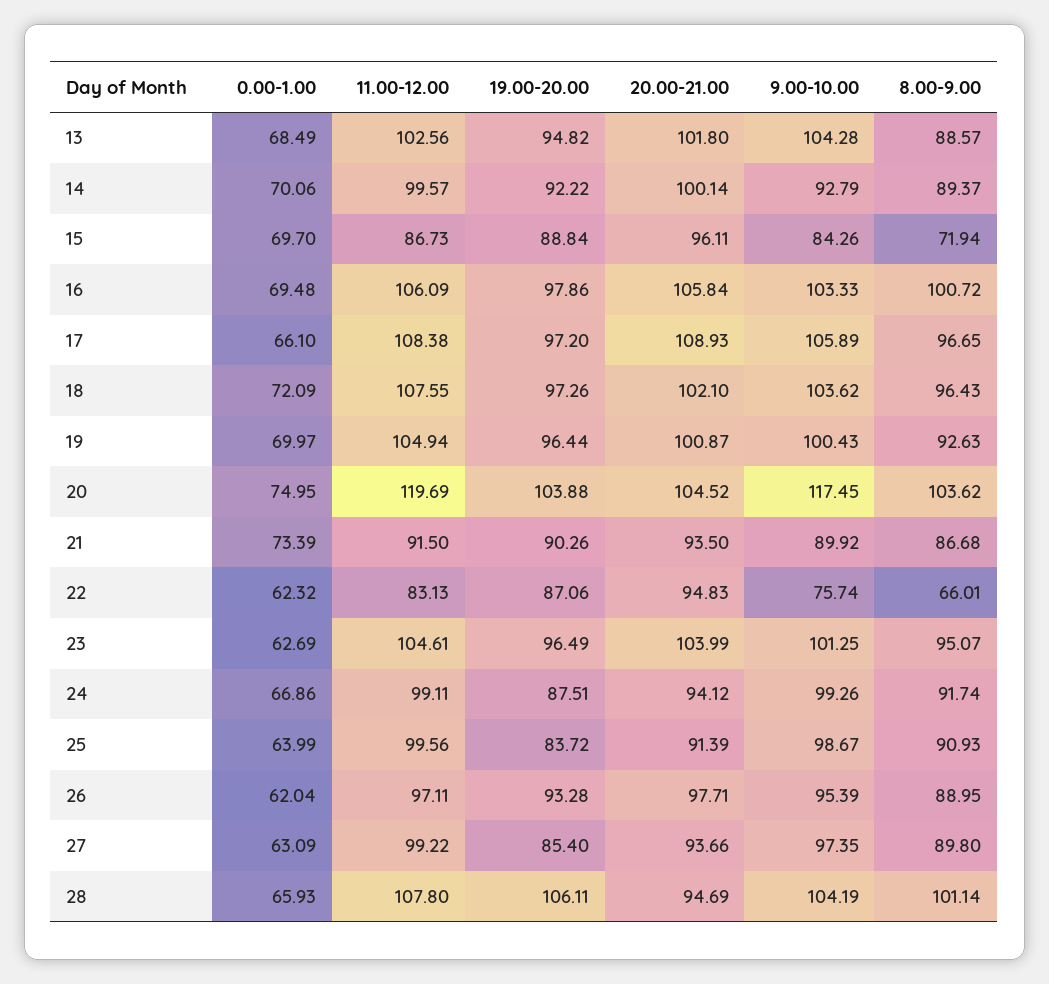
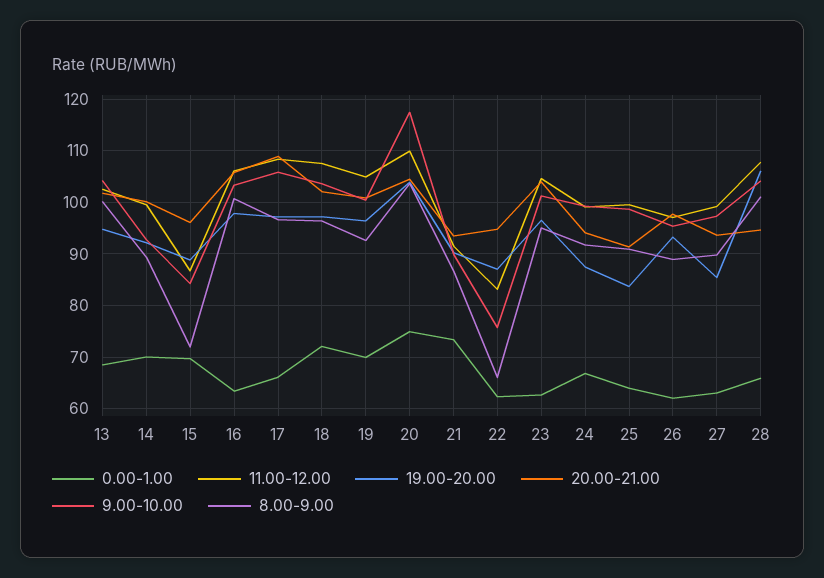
  {
    "0.00-1.00": {
      "13": 68.49,
      "14": 70.06,
      "15": 69.7,
-     "16": 69.48,
+     "16": 64,
      "17": 66.1,
      "18": 72.09,
      "19": 69.97,
      "20": 74.95,
      "21": 73.39,
      "22": 62.32,
      "23": 62.69,
      "24": 66.86,
      "25": 63.99,
      "26": 62.04,
      "27": 63.09,
      "28": 65.93
    },
    "11.00-12.00": {
      "13": 102.56,
      "14": 99.57,
      "15": 86.73,
      "16": 106.09,
      "17": 108.38,
      "18": 107.55,
      "19": 104.94,
-     "20": 119.69,
+     "20": 110,
      "21": 91.5,
      "22": 83.13,
      "23": 104.61,
      "24": 99.11,
      "25": 99.56,
      "26": 97.11,
      "27": 99.22,
      "28": 107.8
    },
    "19.00-20.00": {
      "13": 94.82,
      "14": 92.22,
      "15": 88.84,
      "16": 97.86,
      "17": 97.2,
      "18": 97.26,
      "19": 96.44,
      "20": 103.88,
      "21": 90.26,
      "22": 87.06,
      "23": 96.49,
      "24": 87.51,
      "25": 83.72,
      "26": 93.28,
      "27": 85.4,
      "28": 106.11
    },
    "20.00-21.00": {
      "13": 101.8,
      "14": 100.14,
      "15": 96.11,
      "16": 105.84,
      "17": 108.93,
      "18": 102.1,
      "19": 100.87,
      "20": 104.52,
      "21": 93.5,
      "22": 94.83,
      "23": 103.99,
      "24": 94.12,
      "25": 91.39,
      "26": 97.71,
      "27": 93.66,
      "28": 94.69
    },
    "9.00-10.00": {
      "13": 104.28,
      "14": 92.79,
      "15": 84.26,
      "16": 103.33,
      "17": 105.89,
      "18": 103.62,
      "19": 100.43,
      "20": 117.45,
      "21": 89.92,
      "22": 75.74,
      "23": 101.25,
      "24": 99.26,
      "25": 98.67,
      "26": 95.39,
      "27": 97.35,
      "28": 104.19
    },
    "8.00-9.00": {
-     "13": 88.57,
+     "13": 100,
      "14": 89.37,
      "15": 71.94,
      "16": 100.72,
      "17": 96.65,
      "18": 96.43,
      "19": 92.63,
      "20": 103.62,
      "21": 86.68,
      "22": 66.01,
      "23": 95.07,
      "24": 91.74,
      "25": 90.93,
      "26": 88.95,
      "27": 89.8,
      "28": 101.14
    }
  }

